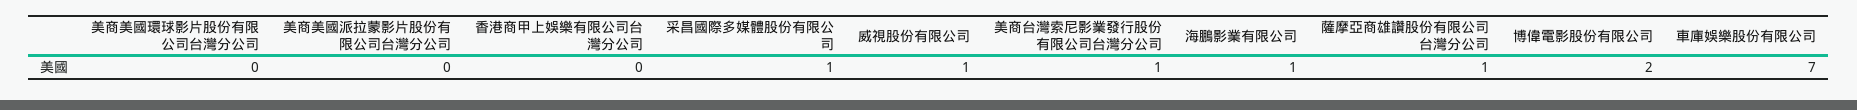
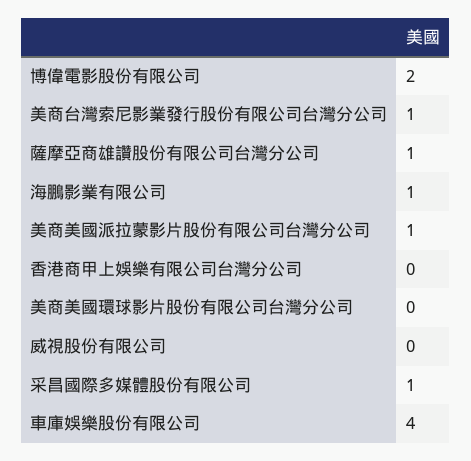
  {
    "美商美國環球影片股份有限公司台灣分公司": 0,
-   "美商美國派拉蒙影片股份有限公司台灣分公司": 0,
+   "美商美國派拉蒙影片股份有限公司台灣分公司": 1,
    "香港商甲上娛樂有限公司台灣分公司": 0,
    "采昌國際多媒體股份有限公司": 1,
-   "威視股份有限公司": 1,
+   "威視股份有限公司": 0,
    "美商台灣索尼影業發行股份有限公司台灣分公司": 1,
    "海鵬影業有限公司": 1,
    "薩摩亞商雄讚股份有限公司台灣分公司": 1,
    "博偉電影股份有限公司": 2,
-   "車庫娛樂股份有限公司": 7
+   "車庫娛樂股份有限公司": 4
  }

